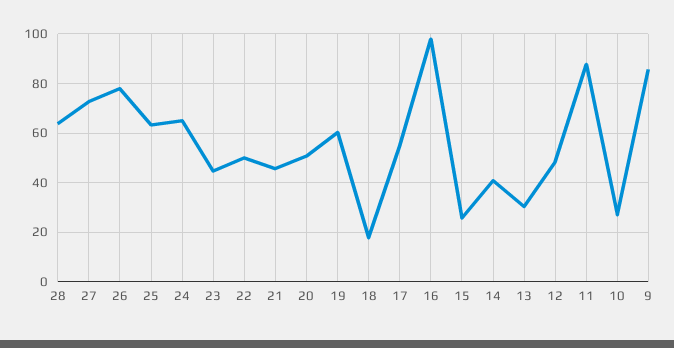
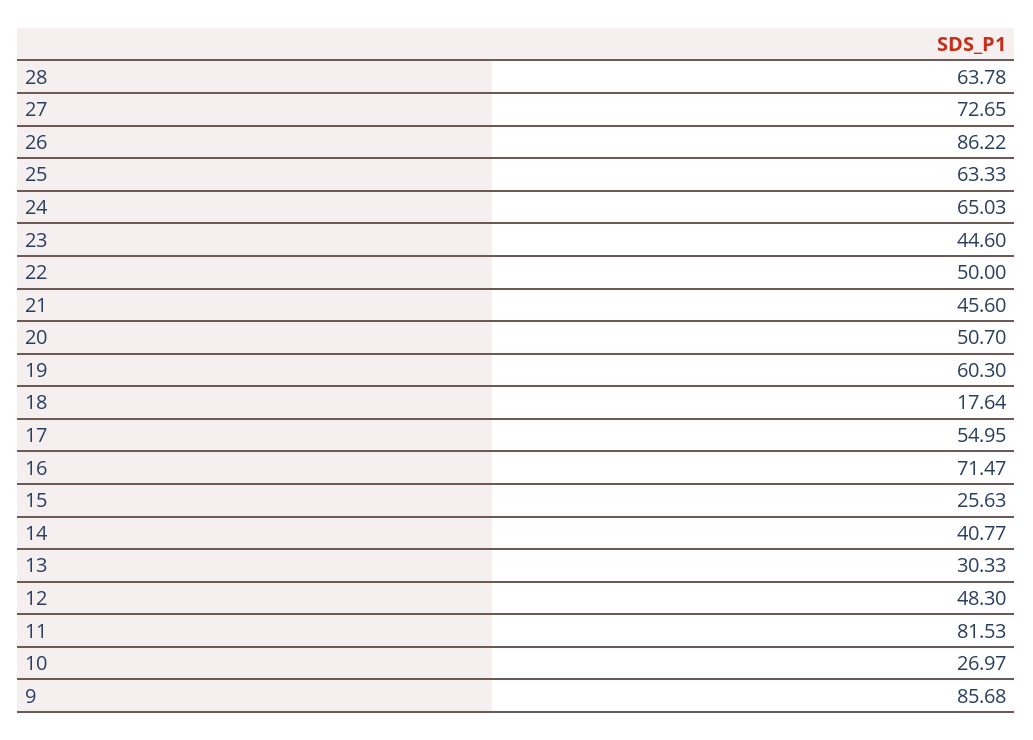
  {
    "28": 63.78,
    "27": 72.65,
-   "26": 77.5,
+   "26": 86.22,
    "25": 63.33,
    "24": 65.03,
    "23": 44.6,
    "22": 50,
    "21": 45.6,
    "20": 50.7,
    "19": 60.3,
    "18": 17.64,
    "17": 54.95,
-   "16": 97.5,
+   "16": 71.47,
    "15": 25.63,
    "14": 40.77,
    "13": 30.33,
    "12": 48.3,
-   "11": 87.5,
+   "11": 81.53,
    "10": 26.97,
    "9": 85.68
  }

